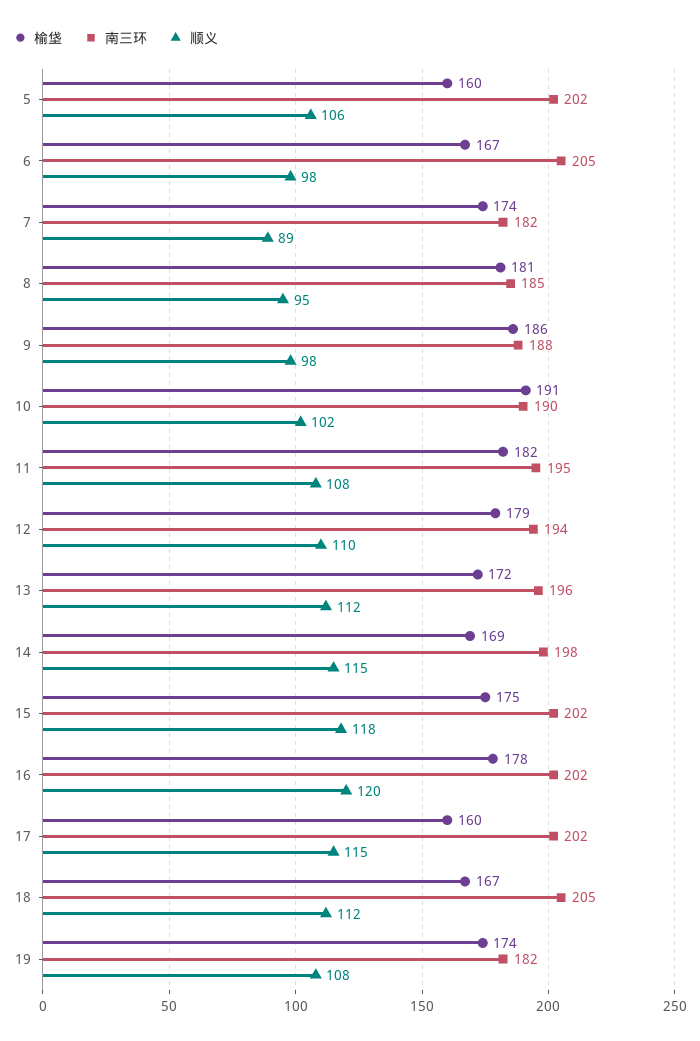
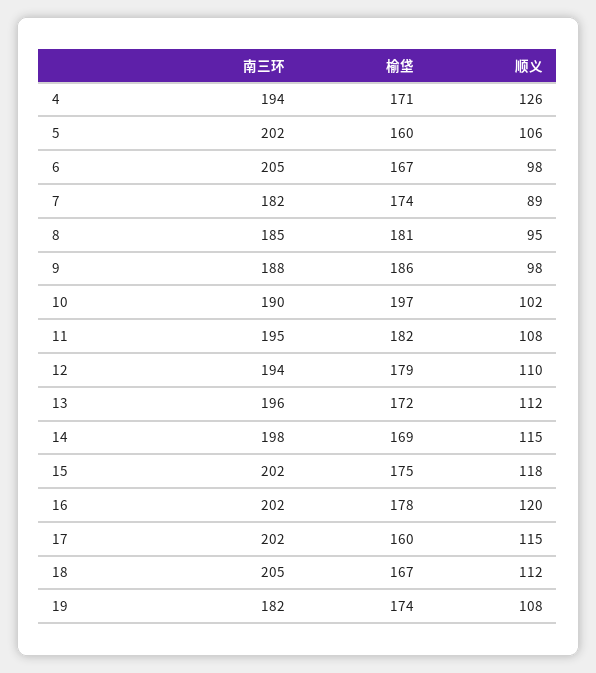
  {
    "榆垡": {
      "5": 160,
      "6": 167,
      "7": 174,
      "8": 181,
      "9": 186,
-     "10": 191,
+     "10": 197,
      "11": 182,
      "12": 179,
      "13": 172,
      "14": 169,
      "15": 175,
      "16": 178,
      "17": 160,
      "18": 167,
-     "19": 174
+     "19": 174,
+     "4": 171
    },
    "南三环": {
      "5": 202,
      "6": 205,
      "7": 182,
      "8": 185,
      "9": 188,
      "10": 190,
      "11": 195,
      "12": 194,
      "13": 196,
      "14": 198,
      "15": 202,
      "16": 202,
      "17": 202,
      "18": 205,
-     "19": 182
+     "19": 182,
+     "4": 194
    },
    "顺义": {
      "5": 106,
      "6": 98,
      "7": 89,
      "8": 95,
      "9": 98,
      "10": 102,
      "11": 108,
      "12": 110,
      "13": 112,
      "14": 115,
      "15": 118,
      "16": 120,
      "17": 115,
      "18": 112,
-     "19": 108
+     "19": 108,
+     "4": 126
    }
  }

